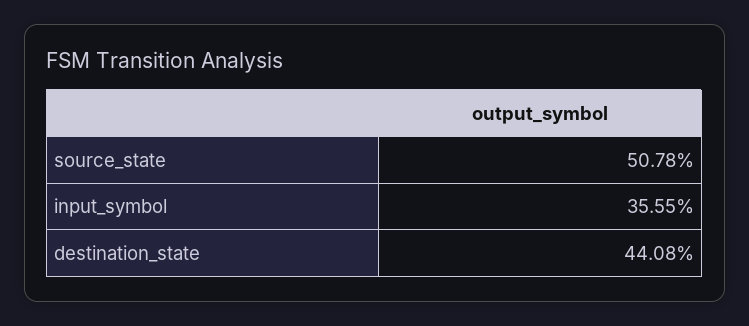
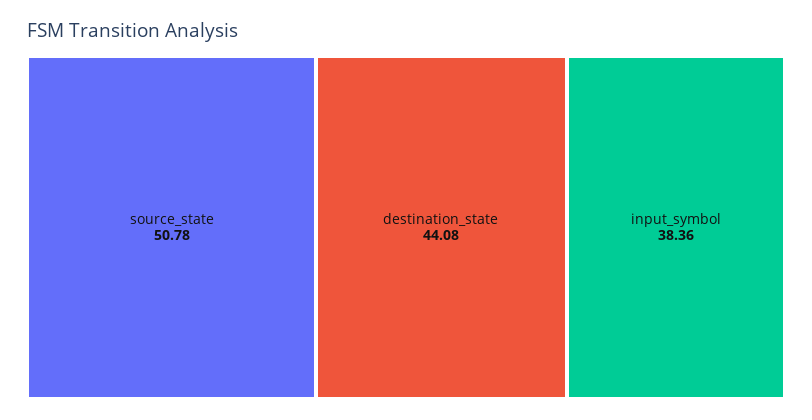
  {
    "source_state": 50.78,
-   "input_symbol": 35.55,
+   "input_symbol": 38.36,
    "destination_state": 44.08
  }

